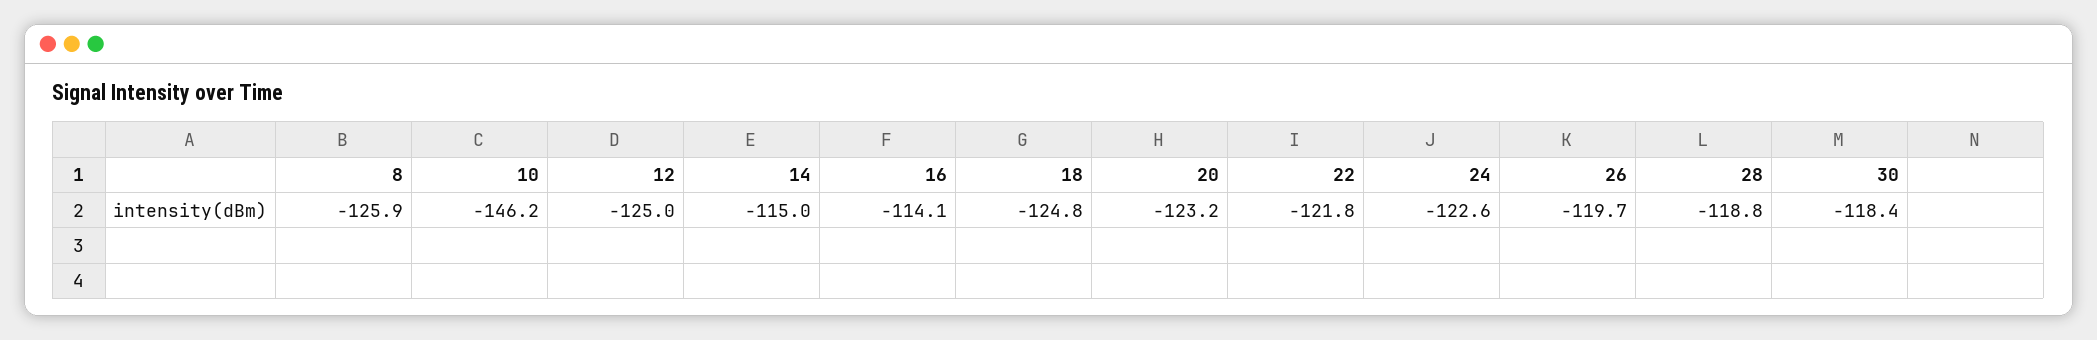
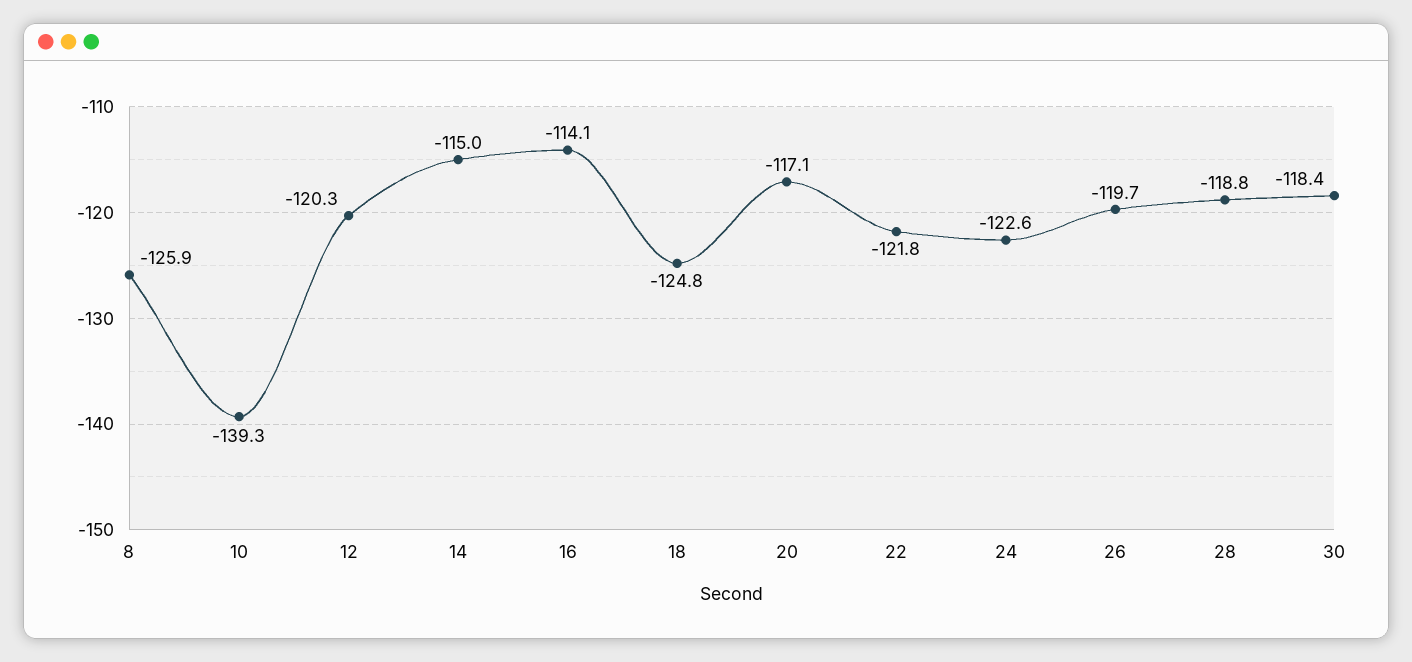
  {
    "8": -125.9,
-   "10": -146.2,
+   "10": -139.3,
-   "12": -125,
+   "12": -120.3,
    "14": -115,
    "16": -114.1,
    "18": -124.8,
-   "20": -123.2,
+   "20": -117.1,
    "22": -121.8,
    "24": -122.6,
    "26": -119.7,
    "28": -118.8,
    "30": -118.4
  }

